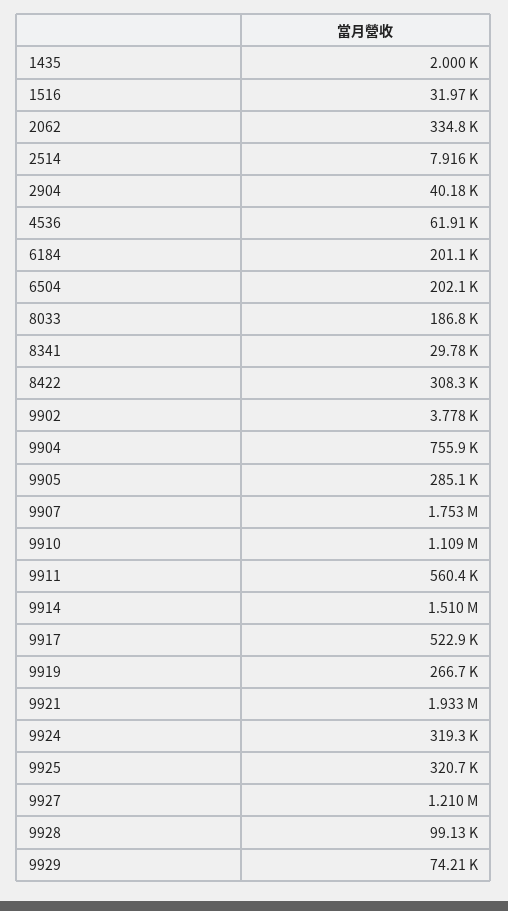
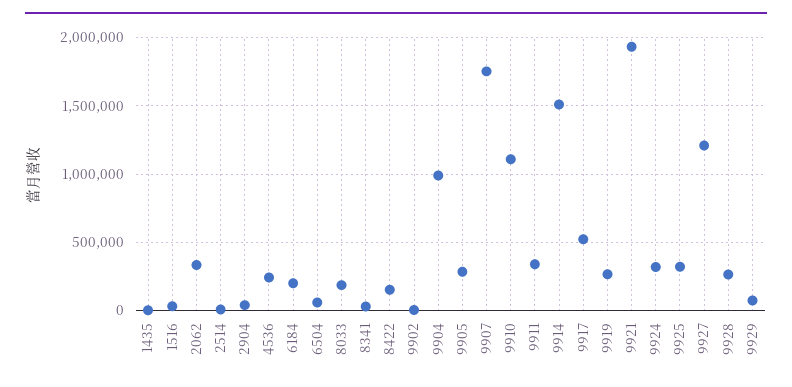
  {
    "1435": 2000,
    "1516": 31970,
    "2062": 334800,
    "2514": 7916,
    "2904": 40180,
-   "4536": 61910,
+   "4536": 250000,
    "6184": 201100,
-   "6504": 202100,
+   "6504": 50000,
    "8033": 186800,
    "8341": 29780,
-   "8422": 308300,
+   "8422": 150000,
    "9902": 3778,
-   "9904": 755900,
+   "9904": 1000000,
    "9905": 285100,
    "9907": 1753000,
    "9910": 1109000,
-   "9911": 560400,
+   "9911": 350000,
    "9914": 1510000,
    "9917": 522900,
    "9919": 266700,
    "9921": 1933000,
    "9924": 319300,
    "9925": 320700,
    "9927": 1210000,
-   "9928": 99130,
+   "9928": 250000,
    "9929": 74210
  }

